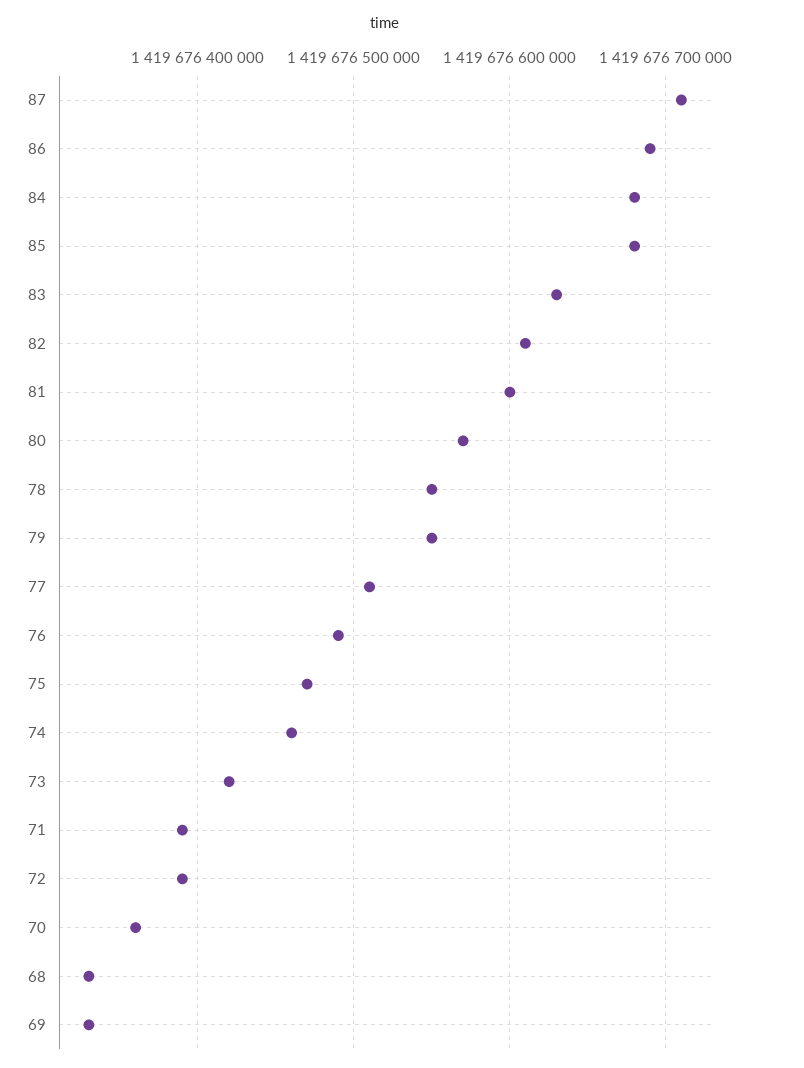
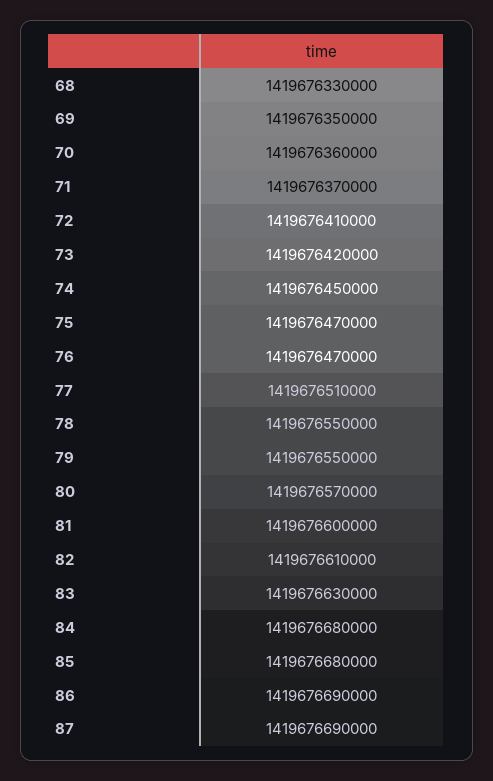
  {
-   "87": 1419676710000,
+   "87": 1419676690000,
    "86": 1419676690000,
    "84": 1419676680000,
    "85": 1419676680000,
    "83": 1419676630000,
    "82": 1419676610000,
    "81": 1419676600000,
    "80": 1419676570000,
    "78": 1419676550000,
    "79": 1419676550000,
    "77": 1419676510000,
-   "76": 1419676490000,
+   "76": 1419676470000,
    "75": 1419676470000,
-   "74": 1419676460000,
+   "74": 1419676450000,
    "73": 1419676420000,
-   "71": 1419676390000,
+   "71": 1419676370000,
-   "72": 1419676390000,
+   "72": 1419676410000,
    "70": 1419676360000,
    "68": 1419676330000,
-   "69": 1419676330000
+   "69": 1419676350000
  }

